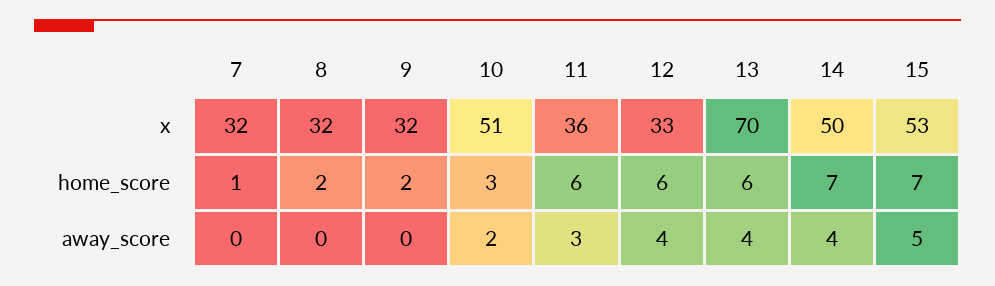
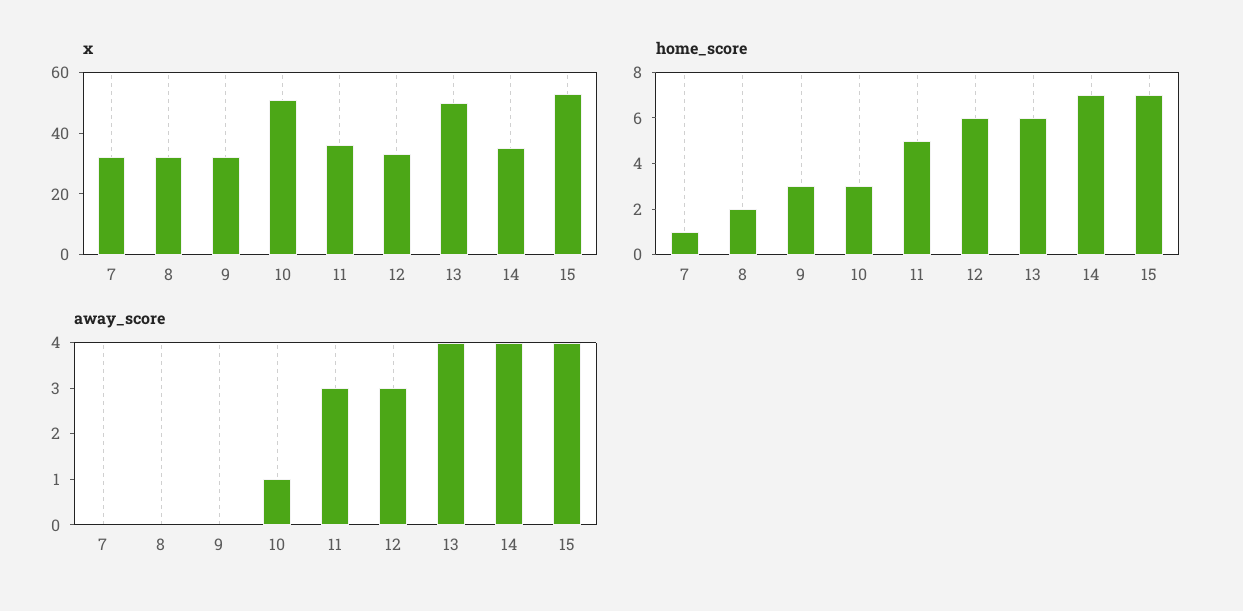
  {
    "x": {
      "7": 32,
      "8": 32,
      "9": 32,
      "10": 51,
      "11": 36,
      "12": 33,
-     "13": 70,
+     "13": 50,
-     "14": 50,
+     "14": 35,
      "15": 53
    },
    "home_score": {
      "7": 1,
      "8": 2,
-     "9": 2,
+     "9": 3,
      "10": 3,
-     "11": 6,
+     "11": 5,
      "12": 6,
      "13": 6,
      "14": 7,
      "15": 7
    },
    "away_score": {
      "7": 0,
      "8": 0,
      "9": 0,
-     "10": 2,
+     "10": 1,
      "11": 3,
-     "12": 4,
+     "12": 3,
      "13": 4,
      "14": 4,
-     "15": 5
+     "15": 4
    }
  }

